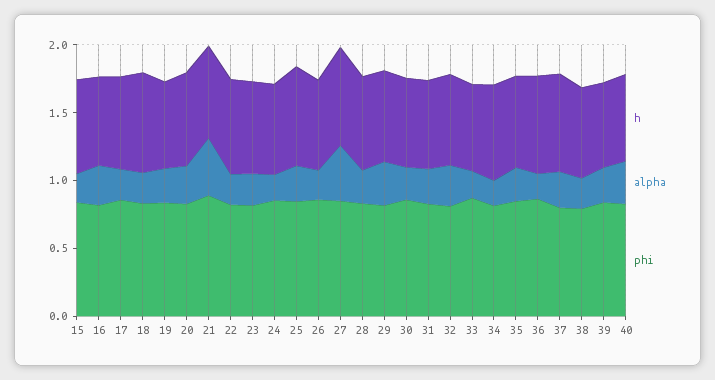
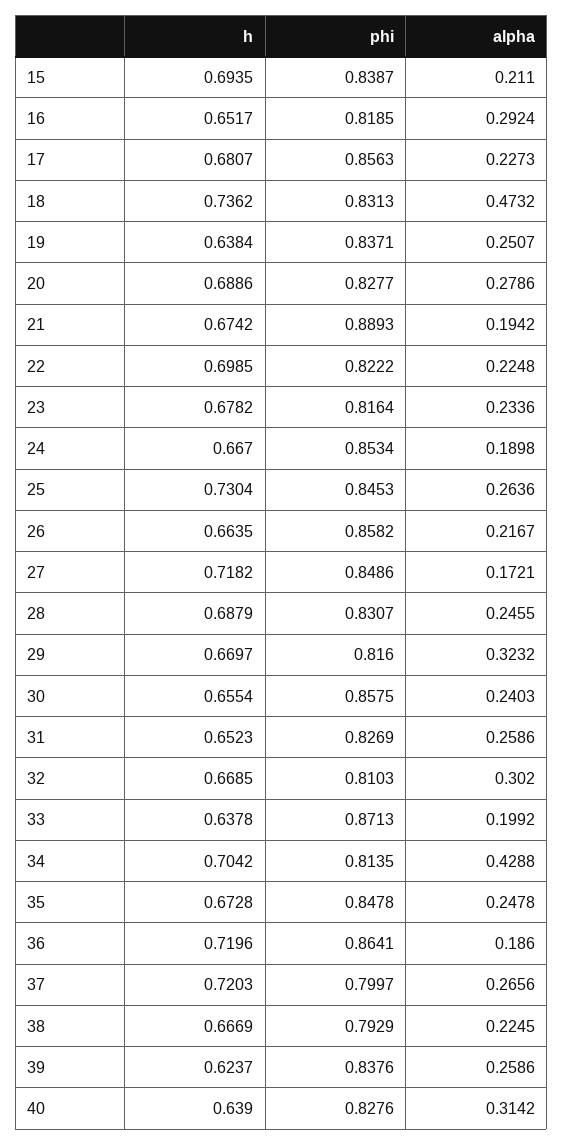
  {
    "h": {
      "15": 0.6935,
      "16": 0.6517,
      "17": 0.6807,
      "18": 0.7362,
      "19": 0.6384,
      "20": 0.6886,
      "21": 0.6742,
      "22": 0.6985,
      "23": 0.6782,
      "24": 0.667,
      "25": 0.7304,
      "26": 0.6635,
      "27": 0.7182,
      "28": 0.6879,
      "29": 0.6697,
      "30": 0.6554,
      "31": 0.6523,
      "32": 0.6685,
      "33": 0.6378,
      "34": 0.7042,
      "35": 0.6728,
      "36": 0.7196,
      "37": 0.7203,
      "38": 0.6669,
      "39": 0.6237,
      "40": 0.639
    },
    "alpha": {
      "15": 0.211,
      "16": 0.2924,
      "17": 0.2273,
-     "18": 0.2,
+     "18": 0.4732,
      "19": 0.2507,
      "20": 0.2786,
-     "21": 0.4,
+     "21": 0.1942,
      "22": 0.2248,
      "23": 0.2336,
      "24": 0.1898,
      "25": 0.2636,
      "26": 0.2167,
-     "27": 0.4,
+     "27": 0.1721,
      "28": 0.2455,
      "29": 0.3232,
      "30": 0.2403,
      "31": 0.2586,
      "32": 0.302,
      "33": 0.1992,
-     "34": 0.2,
+     "34": 0.4288,
      "35": 0.2478,
      "36": 0.186,
      "37": 0.2656,
      "38": 0.2245,
      "39": 0.2586,
      "40": 0.3142
    },
    "phi": {
      "15": 0.8387,
      "16": 0.8185,
      "17": 0.8563,
      "18": 0.8313,
      "19": 0.8371,
      "20": 0.8277,
      "21": 0.8893,
      "22": 0.8222,
      "23": 0.8164,
      "24": 0.8534,
      "25": 0.8453,
      "26": 0.8582,
      "27": 0.8486,
      "28": 0.8307,
      "29": 0.816,
      "30": 0.8575,
      "31": 0.8269,
      "32": 0.8103,
      "33": 0.8713,
      "34": 0.8135,
      "35": 0.8478,
      "36": 0.8641,
      "37": 0.7997,
      "38": 0.7929,
      "39": 0.8376,
      "40": 0.8276
    }
  }

